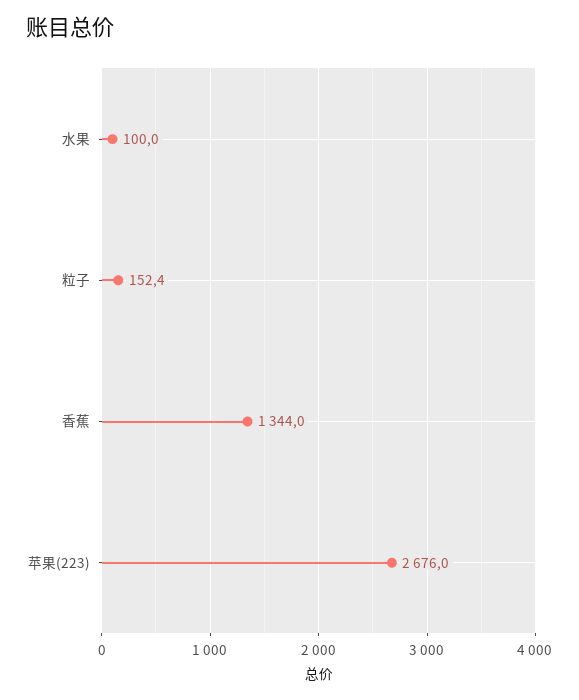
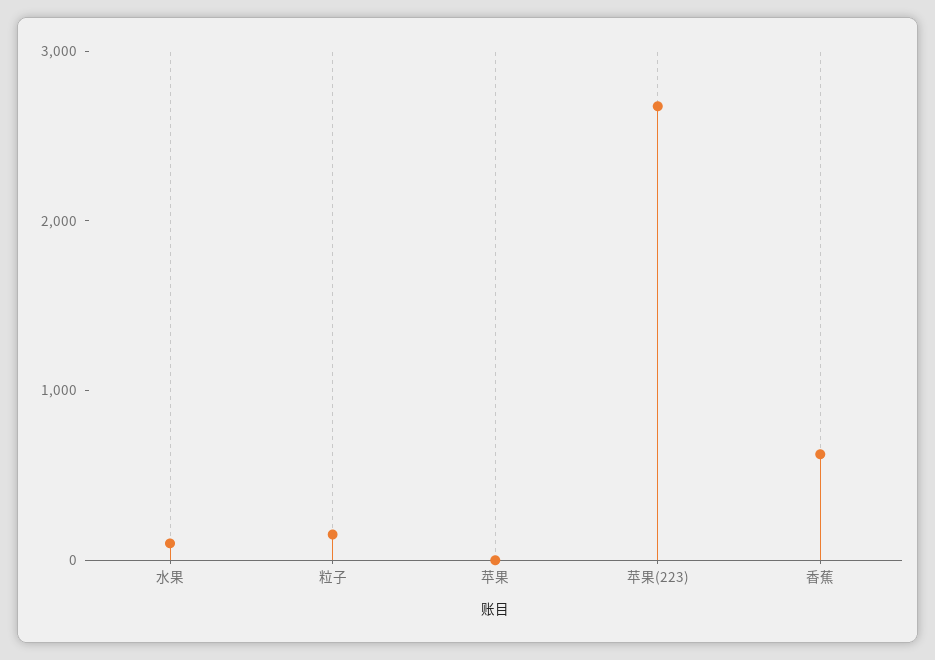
  {
    "水果": 100,
    "粒子": 152.4,
-   "香蕉": 1344,
+   "香蕉": 600,
-   "苹果(223)": 2676
+   "苹果(223)": 2676,
+   "苹果": 0
  }

